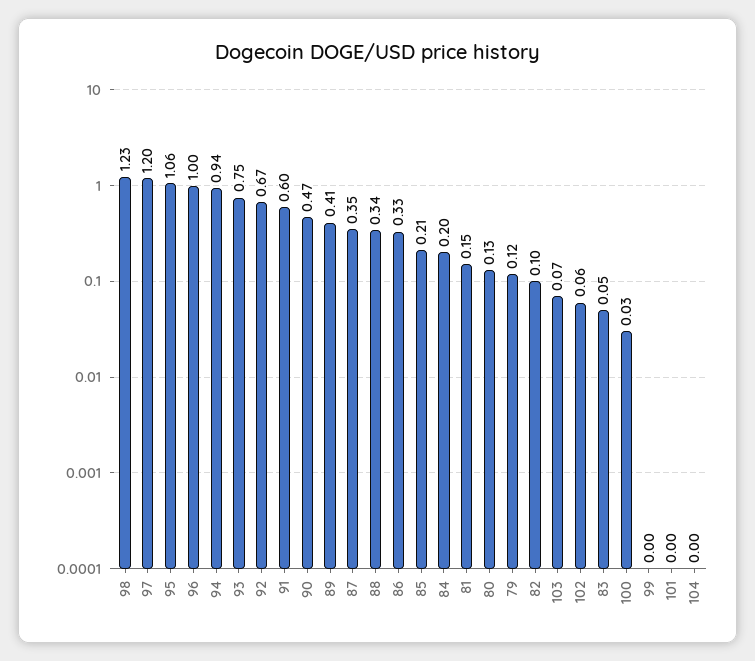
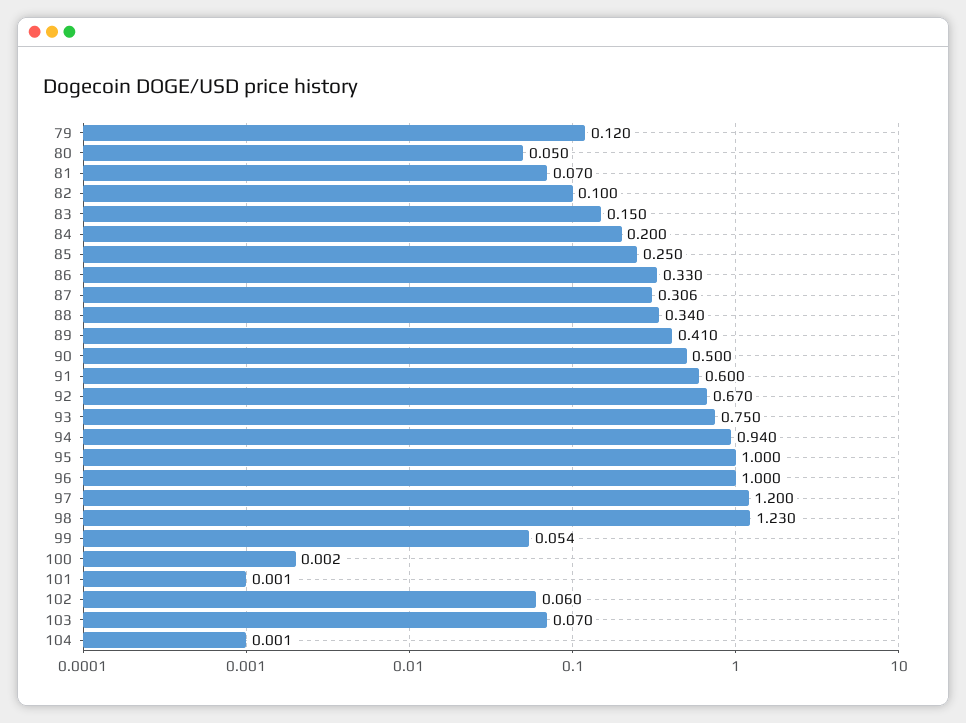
  {
    "98": 1.23,
    "97": 1.2,
-   "95": 1.06,
+   "95": 1,
    "96": 1,
    "94": 0.94,
    "93": 0.75,
    "92": 0.67,
    "91": 0.6,
-   "90": 0.47,
+   "90": 0.5,
    "89": 0.41,
-   "87": 0.35,
+   "87": 0.306,
    "88": 0.34,
    "86": 0.33,
-   "85": 0.21,
+   "85": 0.25,
    "84": 0.2,
-   "81": 0.15,
+   "81": 0.07,
-   "80": 0.13,
+   "80": 0.05,
    "79": 0.12,
    "82": 0.1,
    "103": 0.07,
    "102": 0.06,
-   "83": 0.05,
+   "83": 0.15,
-   "100": 0.03,
+   "100": 0.002,
-   "99": 0,
+   "99": 0.054,
    "101": 0.001,
    "104": 0.001
  }

